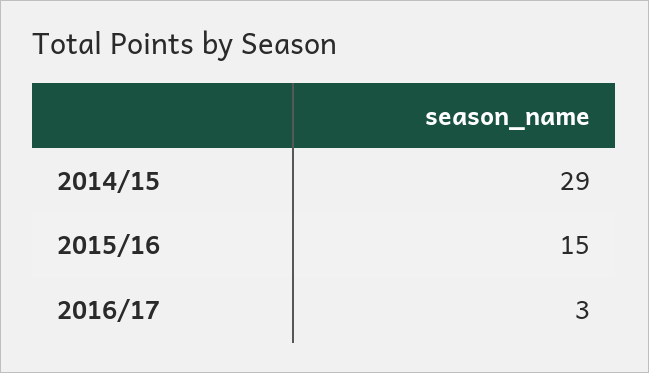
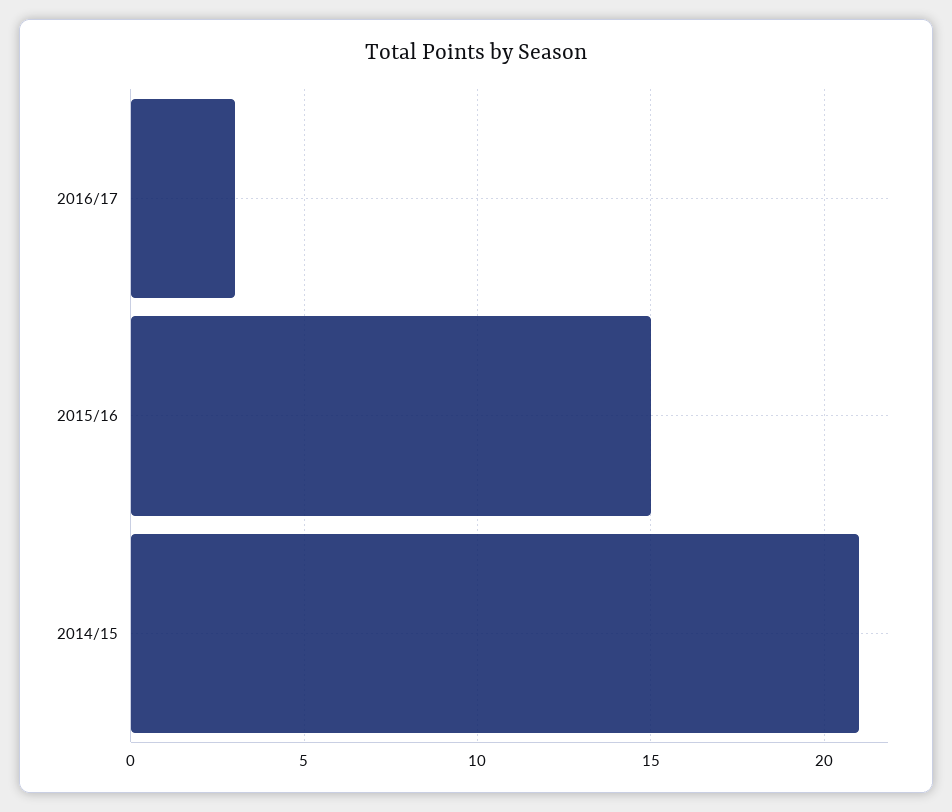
  {
-   "2014/15": 29,
+   "2014/15": 21,
    "2015/16": 15,
    "2016/17": 3
  }

